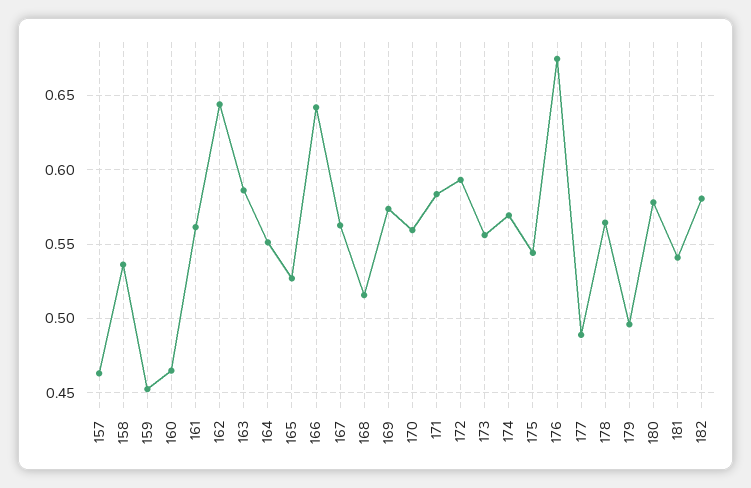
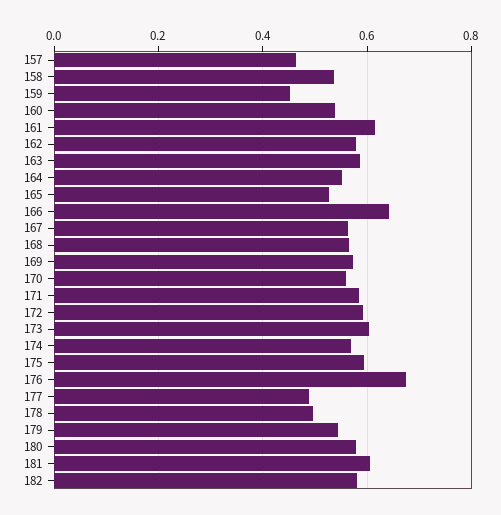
  {
    "157": 0.465,
    "158": 0.535,
    "159": 0.45,
-   "160": 0.465,
+   "160": 0.54,
-   "161": 0.56,
+   "161": 0.62,
-   "162": 0.645,
+   "162": 0.58,
    "163": 0.585,
    "164": 0.55,
    "165": 0.525,
    "166": 0.64,
    "167": 0.565,
-   "168": 0.515,
+   "168": 0.56,
    "169": 0.575,
    "170": 0.56,
    "171": 0.585,
    "172": 0.595,
-   "173": 0.555,
+   "173": 0.6,
    "174": 0.57,
-   "175": 0.545,
+   "175": 0.6,
    "176": 0.675,
    "177": 0.49,
-   "178": 0.565,
+   "178": 0.5,
-   "179": 0.495,
+   "179": 0.54,
    "180": 0.58,
-   "181": 0.54,
+   "181": 0.6,
    "182": 0.58
  }

